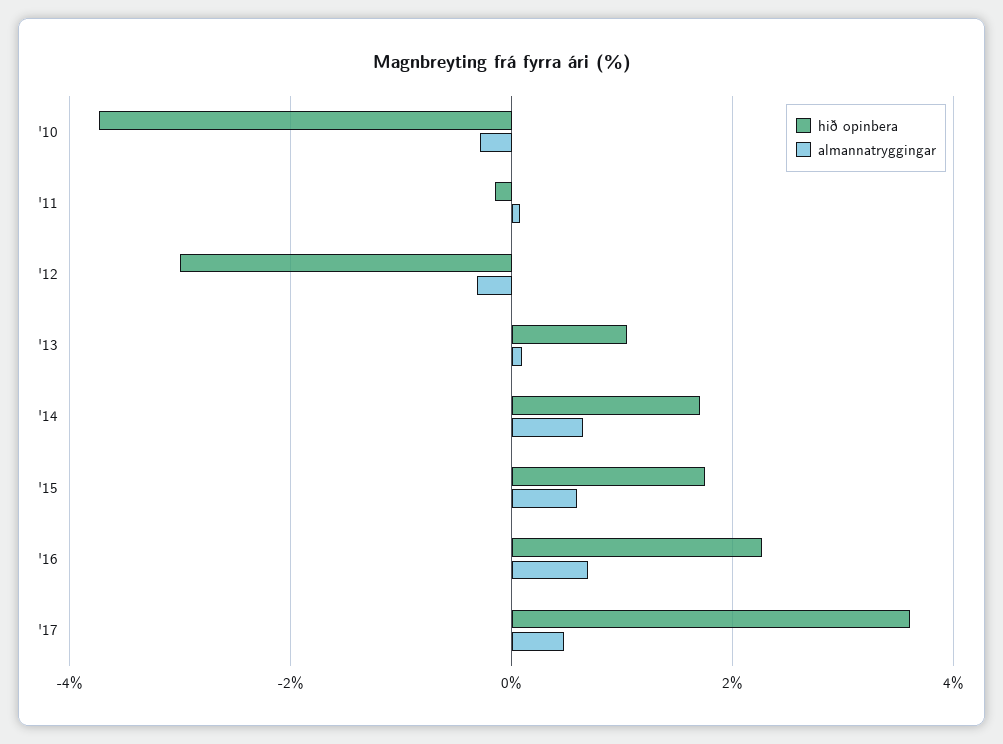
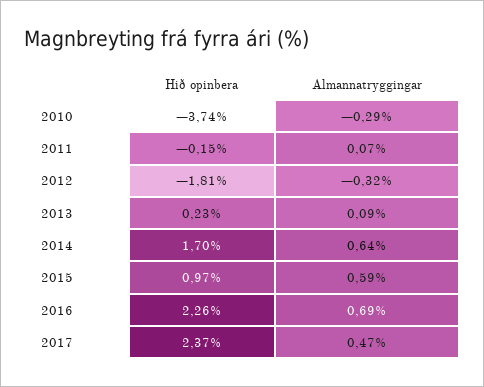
  {
    "hið opinbera": {
      "'10": -3.74,
      "'11": -0.15,
-     "'12": -3,
+     "'12": -1.81,
-     "'13": 1,
+     "'13": 0.23,
      "'14": 1.7,
-     "'15": 1.8,
+     "'15": 0.97,
      "'16": 2.26,
-     "'17": 3.6
+     "'17": 2.37
    },
    "almannatryggingar": {
      "'10": -0.29,
      "'11": 0.07,
      "'12": -0.32,
      "'13": 0.09,
      "'14": 0.64,
      "'15": 0.59,
      "'16": 0.69,
      "'17": 0.47
    }
  }

